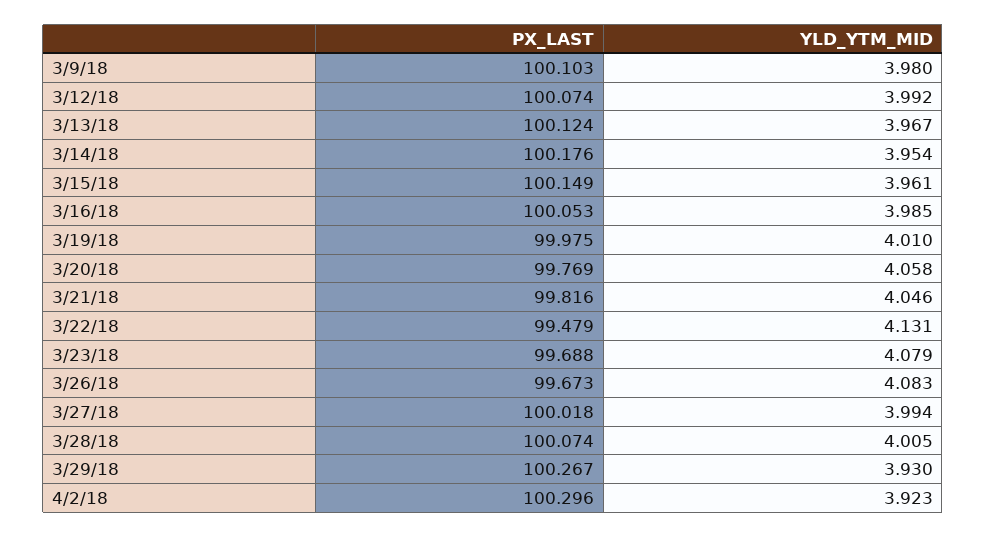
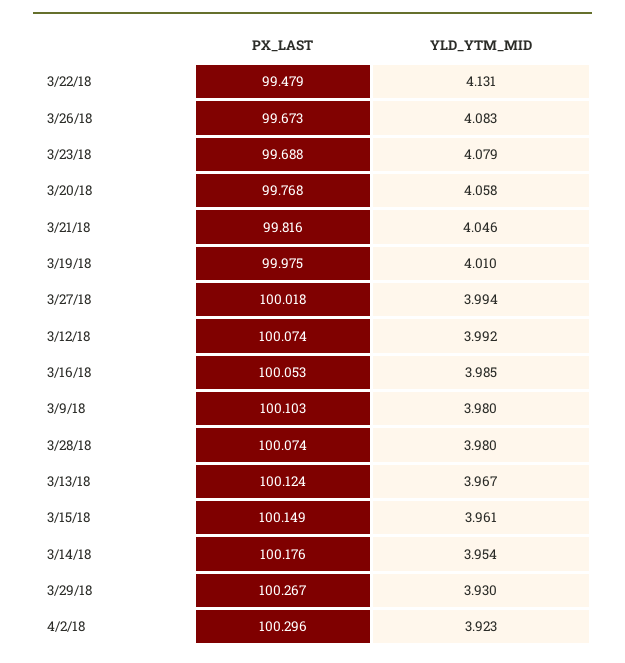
  {
    "PX_LAST": {
      "3/9/18": 100.103,
      "3/12/18": 100.074,
      "3/13/18": 100.124,
      "3/14/18": 100.176,
      "3/15/18": 100.149,
      "3/16/18": 100.053,
      "3/19/18": 99.975,
-     "3/20/18": 99.769,
+     "3/20/18": 99.768,
      "3/21/18": 99.816,
      "3/22/18": 99.479,
      "3/23/18": 99.688,
      "3/26/18": 99.673,
      "3/27/18": 100.018,
      "3/28/18": 100.074,
      "3/29/18": 100.267,
      "4/2/18": 100.296
    },
    "YLD_YTM_MID": {
      "3/9/18": 3.98,
      "3/12/18": 3.992,
      "3/13/18": 3.967,
      "3/14/18": 3.954,
      "3/15/18": 3.961,
      "3/16/18": 3.985,
      "3/19/18": 4.01,
      "3/20/18": 4.058,
      "3/21/18": 4.046,
      "3/22/18": 4.131,
      "3/23/18": 4.079,
      "3/26/18": 4.083,
      "3/27/18": 3.994,
-     "3/28/18": 4.005,
+     "3/28/18": 3.98,
      "3/29/18": 3.93,
      "4/2/18": 3.923
    }
  }

